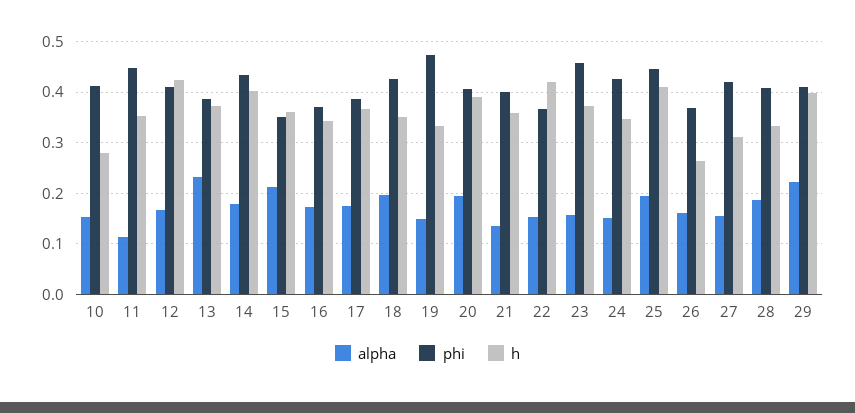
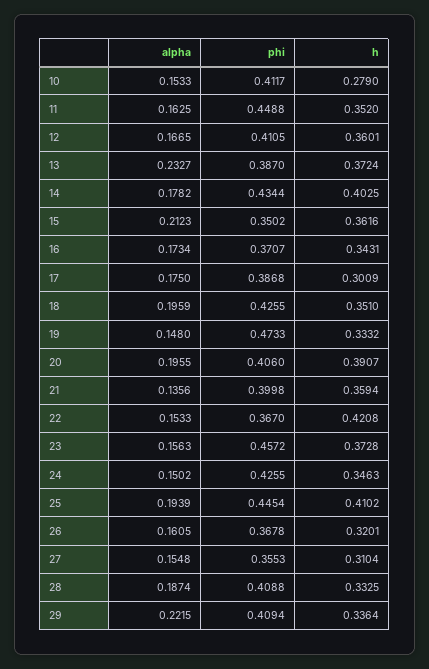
  {
    "alpha": {
      "10": 0.1533,
-     "11": 0.12,
+     "11": 0.1625,
      "12": 0.1665,
      "13": 0.2327,
      "14": 0.1782,
      "15": 0.2123,
      "16": 0.1734,
      "17": 0.175,
      "18": 0.1959,
      "19": 0.148,
      "20": 0.1955,
      "21": 0.1356,
      "22": 0.1533,
      "23": 0.1563,
      "24": 0.1502,
      "25": 0.1939,
      "26": 0.1605,
      "27": 0.1548,
      "28": 0.1874,
      "29": 0.2215
    },
    "phi": {
      "10": 0.4117,
      "11": 0.4488,
      "12": 0.4105,
      "13": 0.387,
      "14": 0.4344,
      "15": 0.3502,
      "16": 0.3707,
      "17": 0.3868,
      "18": 0.4255,
      "19": 0.4733,
      "20": 0.406,
      "21": 0.3998,
      "22": 0.367,
      "23": 0.4572,
      "24": 0.4255,
      "25": 0.4454,
      "26": 0.3678,
-     "27": 0.42,
+     "27": 0.3553,
      "28": 0.4088,
      "29": 0.4094
    },
    "h": {
      "10": 0.279,
      "11": 0.352,
-     "12": 0.42,
+     "12": 0.3601,
      "13": 0.3724,
      "14": 0.4025,
      "15": 0.3616,
      "16": 0.3431,
-     "17": 0.36,
+     "17": 0.3009,
      "18": 0.351,
      "19": 0.3332,
      "20": 0.3907,
      "21": 0.3594,
      "22": 0.4208,
      "23": 0.3728,
      "24": 0.3463,
      "25": 0.4102,
-     "26": 0.26,
+     "26": 0.3201,
      "27": 0.3104,
      "28": 0.3325,
-     "29": 0.4
+     "29": 0.3364
    }
  }

